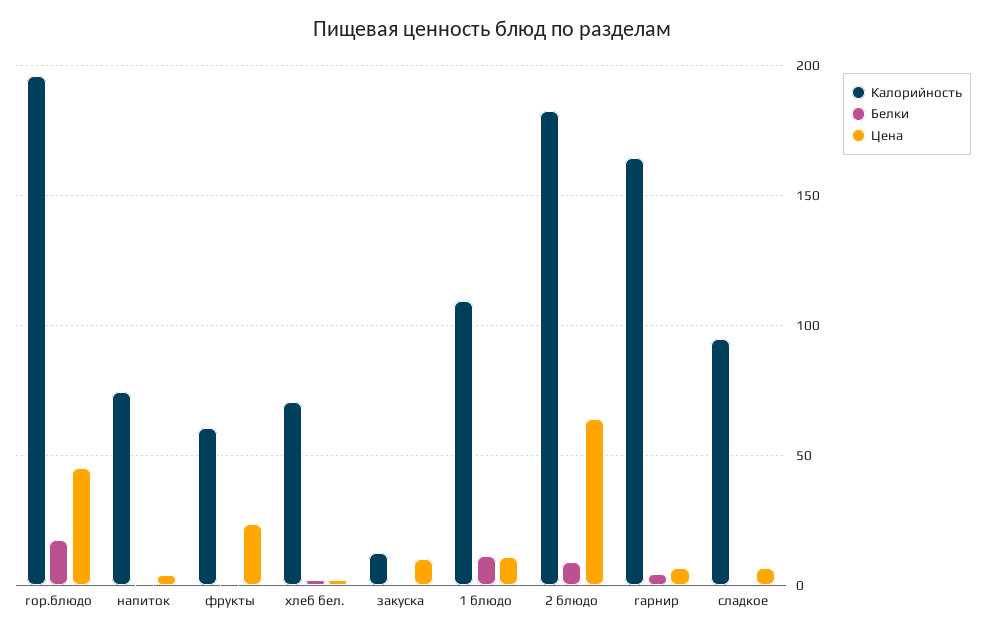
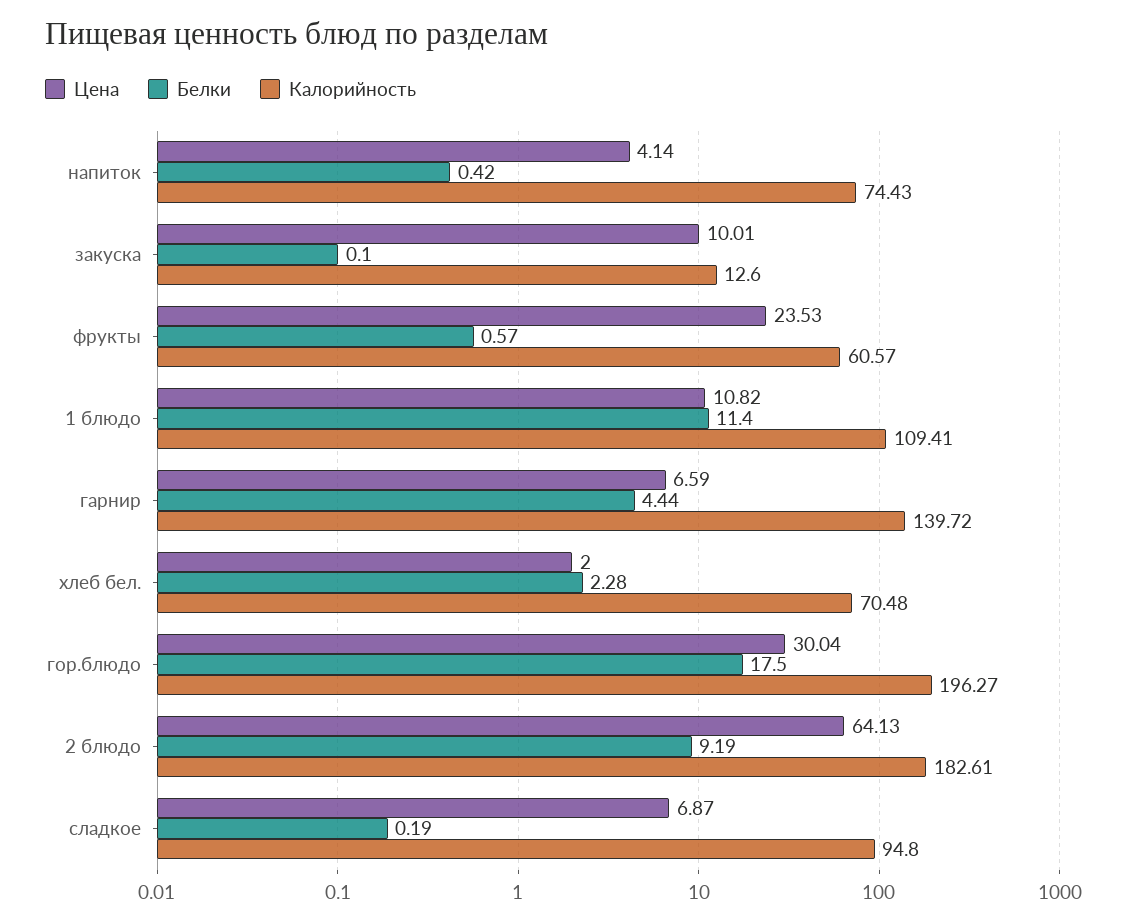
  {
    "Калорийность": {
      "гор.блюдо": 196.27,
      "напиток": 74.43,
      "фрукты": 60.57,
      "хлеб бел.": 70.48,
      "закуска": 12.6,
      "1 блюдо": 109.41,
      "2 блюдо": 182.61,
-     "гарнир": 165,
+     "гарнир": 139.72,
      "сладкое": 94.8
    },
    "Белки": {
      "гор.блюдо": 17.5,
      "напиток": 0.42,
      "фрукты": 0.57,
      "хлеб бел.": 2.28,
      "закуска": 0.1,
      "1 блюдо": 11.4,
      "2 блюдо": 9.19,
      "гарнир": 4.44,
      "сладкое": 0.19
    },
    "Цена": {
-     "гор.блюдо": 45,
+     "гор.блюдо": 30.04,
      "напиток": 4.14,
      "фрукты": 23.53,
      "хлеб бел.": 2,
      "закуска": 10.01,
      "1 блюдо": 10.82,
      "2 блюдо": 64.13,
      "гарнир": 6.59,
      "сладкое": 6.87
    }
  }

